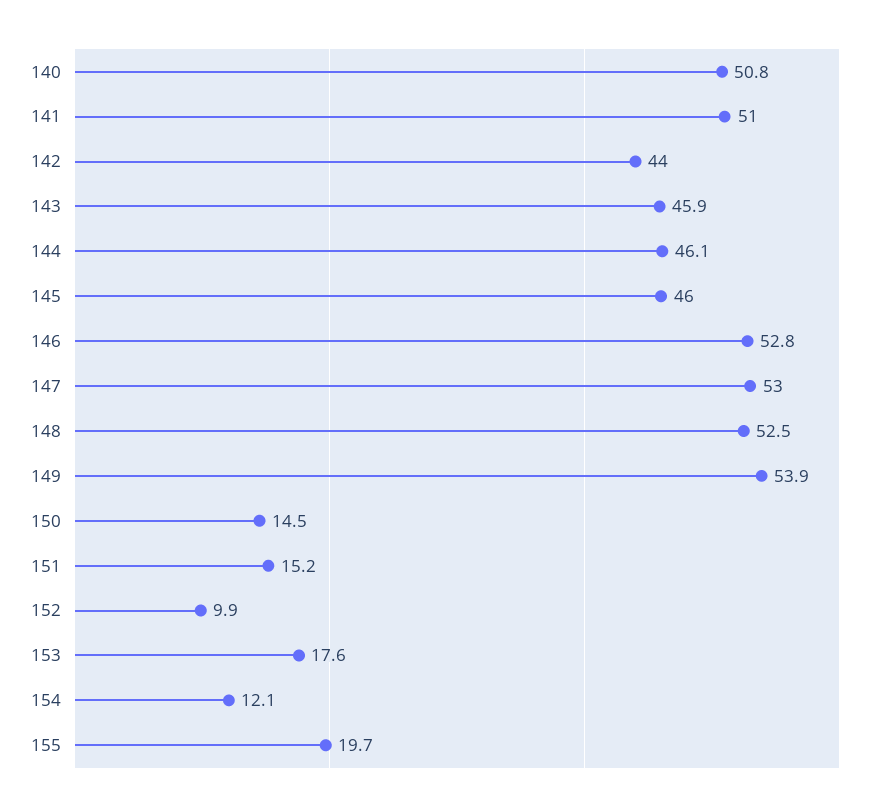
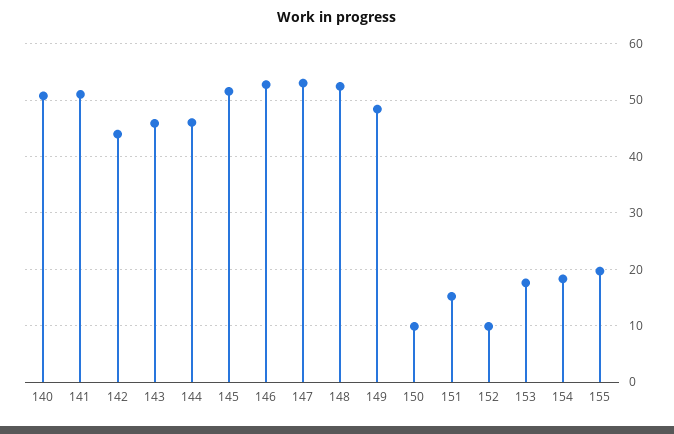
  {
    "140": 50.8,
    "141": 51,
    "142": 44,
    "143": 45.9,
    "144": 46.1,
-   "145": 46,
+   "145": 52,
    "146": 52.8,
    "147": 53,
    "148": 52.5,
-   "149": 53.9,
+   "149": 48,
-   "150": 14.5,
+   "150": 10,
    "151": 15.2,
    "152": 9.9,
    "153": 17.6,
-   "154": 12.1,
+   "154": 18,
    "155": 19.7
  }

